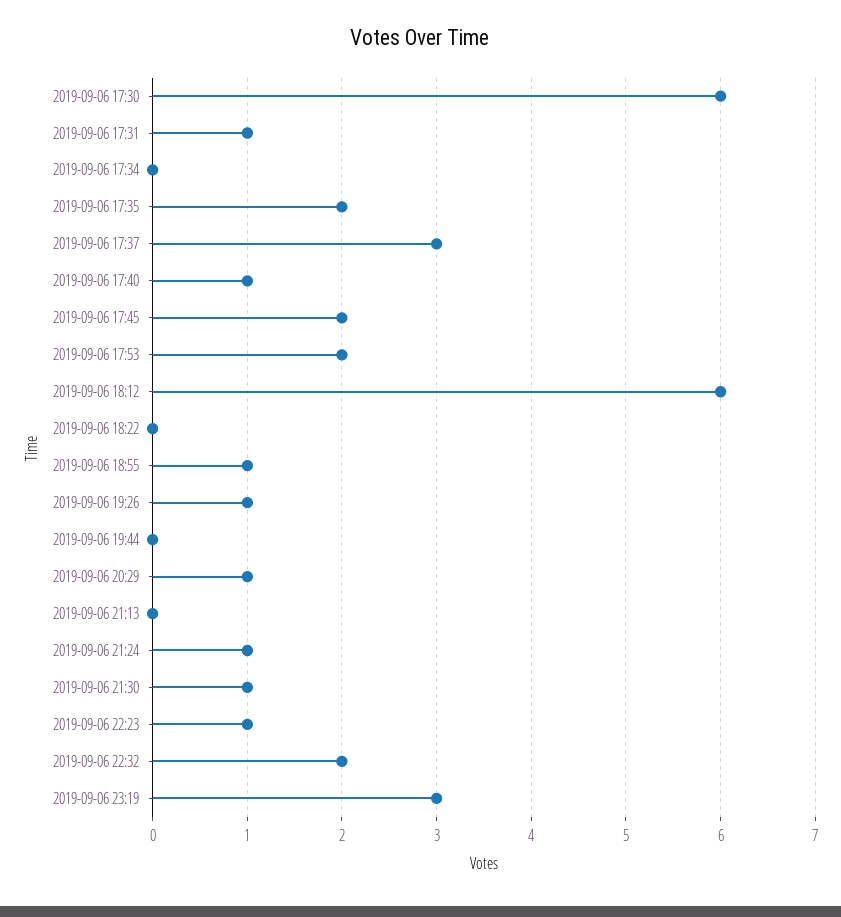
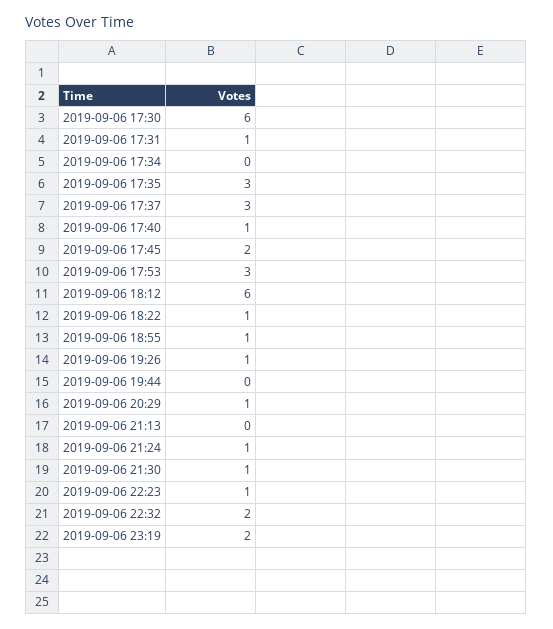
  {
    "2019-09-06 17:30": 6,
    "2019-09-06 17:31": 1,
    "2019-09-06 17:34": 0,
-   "2019-09-06 17:35": 2,
+   "2019-09-06 17:35": 3,
    "2019-09-06 17:37": 3,
    "2019-09-06 17:40": 1,
    "2019-09-06 17:45": 2,
-   "2019-09-06 17:53": 2,
+   "2019-09-06 17:53": 3,
    "2019-09-06 18:12": 6,
-   "2019-09-06 18:22": 0,
+   "2019-09-06 18:22": 1,
    "2019-09-06 18:55": 1,
    "2019-09-06 19:26": 1,
    "2019-09-06 19:44": 0,
    "2019-09-06 20:29": 1,
    "2019-09-06 21:13": 0,
    "2019-09-06 21:24": 1,
    "2019-09-06 21:30": 1,
    "2019-09-06 22:23": 1,
    "2019-09-06 22:32": 2,
-   "2019-09-06 23:19": 3
+   "2019-09-06 23:19": 2
  }

